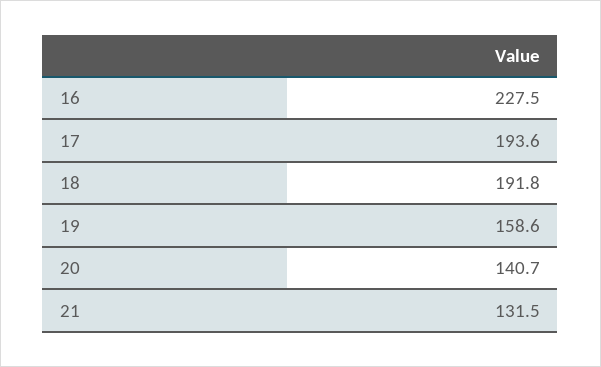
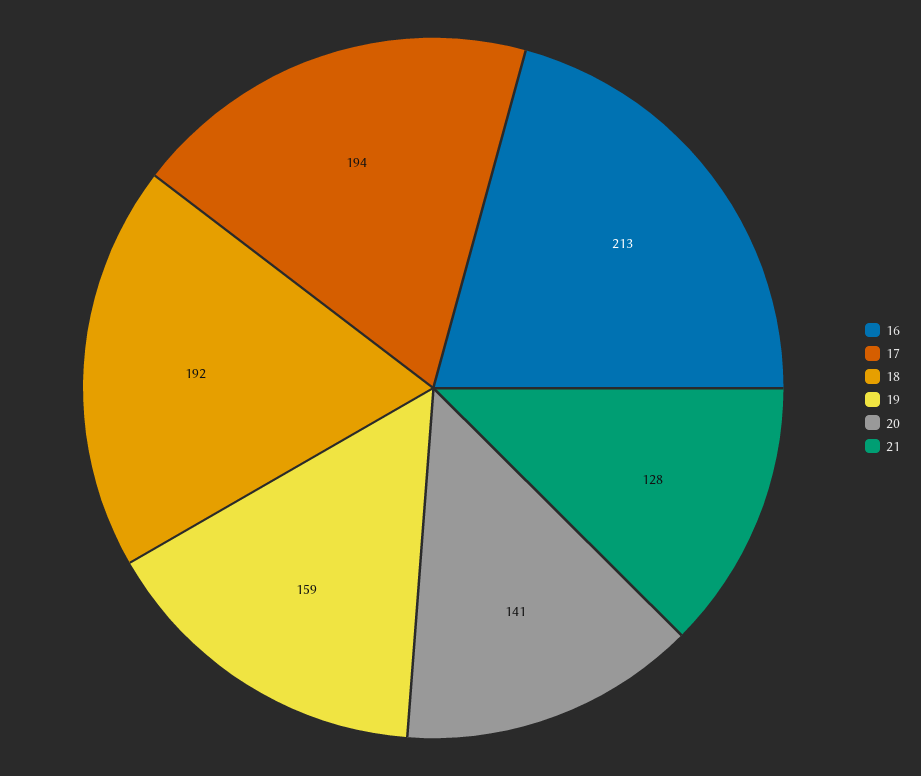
  {
-   "16": 227.5,
+   "16": 213,
    "17": 193.6,
    "18": 191.8,
    "19": 158.6,
    "20": 140.7,
-   "21": 131.5
+   "21": 128
  }

